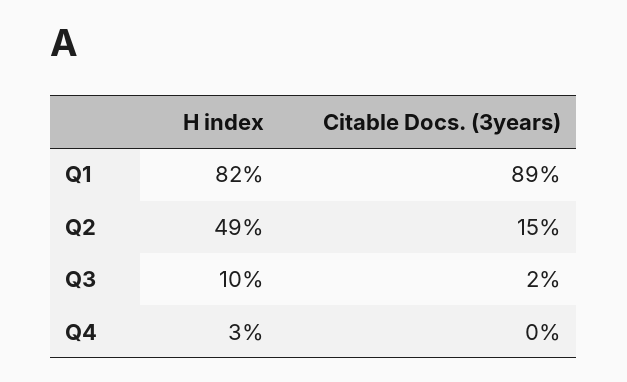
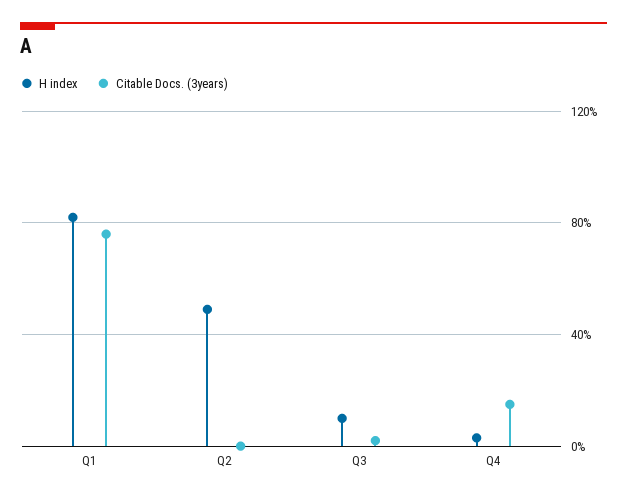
  {
    "H index": {
      "Q1": 82,
      "Q2": 49,
      "Q3": 10,
      "Q4": 3
    },
    "Citable Docs. (3years)": {
-     "Q1": 89,
+     "Q1": 75,
-     "Q2": 15,
+     "Q2": 0,
      "Q3": 2,
-     "Q4": 0
+     "Q4": 15
    }
  }

